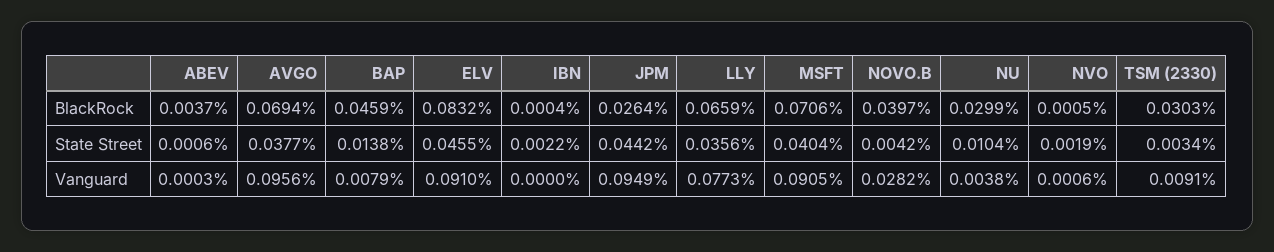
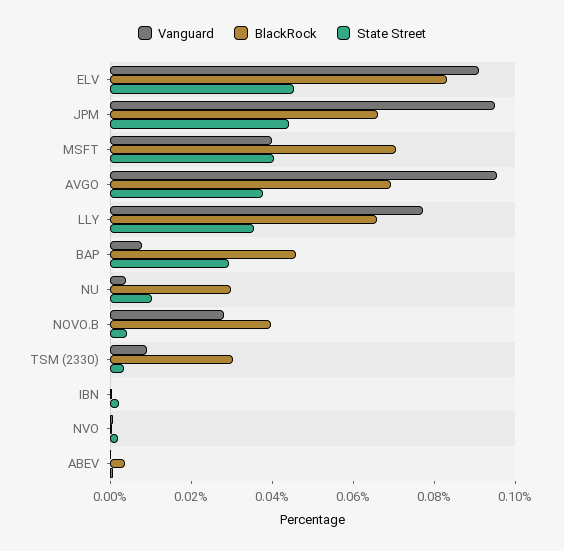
  {
    "BlackRock": {
      "ABEV": 0.0037,
      "AVGO": 0.0694,
      "BAP": 0.0459,
      "ELV": 0.0832,
      "IBN": 0.0004,
-     "JPM": 0.0264,
+     "JPM": 0.065,
      "LLY": 0.0659,
      "MSFT": 0.0706,
      "NOVO.B": 0.0397,
      "NU": 0.0299,
      "NVO": 0.0005,
      "TSM (2330)": 0.0303
    },
    "State Street": {
      "ABEV": 0.0006,
      "AVGO": 0.0377,
-     "BAP": 0.0138,
+     "BAP": 0.03,
      "ELV": 0.0455,
      "IBN": 0.0022,
      "JPM": 0.0442,
      "LLY": 0.0356,
      "MSFT": 0.0404,
      "NOVO.B": 0.0042,
      "NU": 0.0104,
      "NVO": 0.0019,
      "TSM (2330)": 0.0034
    },
    "Vanguard": {
      "ABEV": 0.0003,
      "AVGO": 0.0956,
      "BAP": 0.0079,
      "ELV": 0.091,
      "IBN": 0,
      "JPM": 0.0949,
      "LLY": 0.0773,
-     "MSFT": 0.0905,
+     "MSFT": 0.04,
      "NOVO.B": 0.0282,
      "NU": 0.0038,
      "NVO": 0.0006,
      "TSM (2330)": 0.0091
    }
  }

